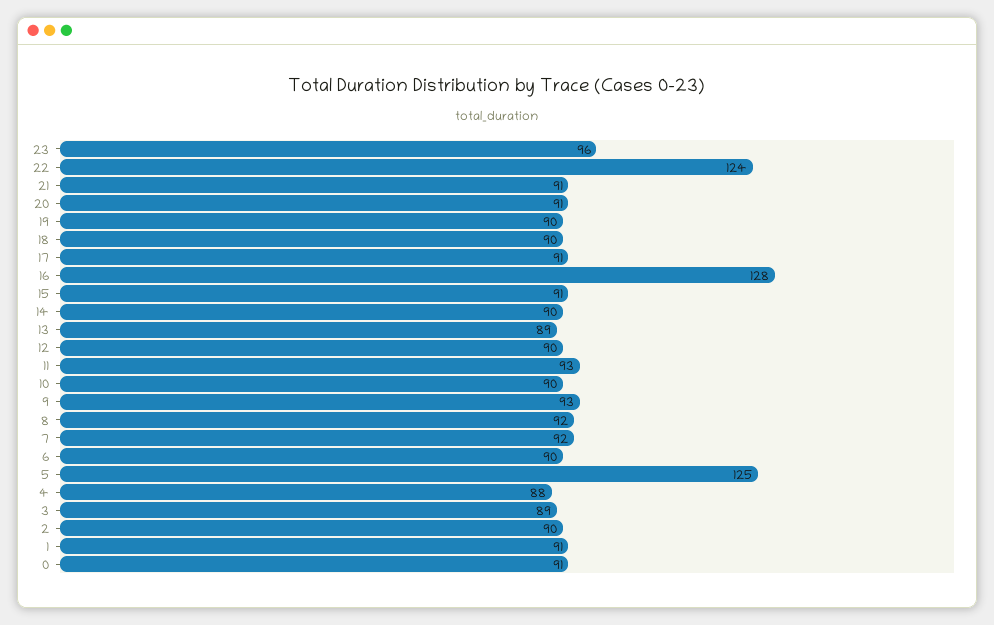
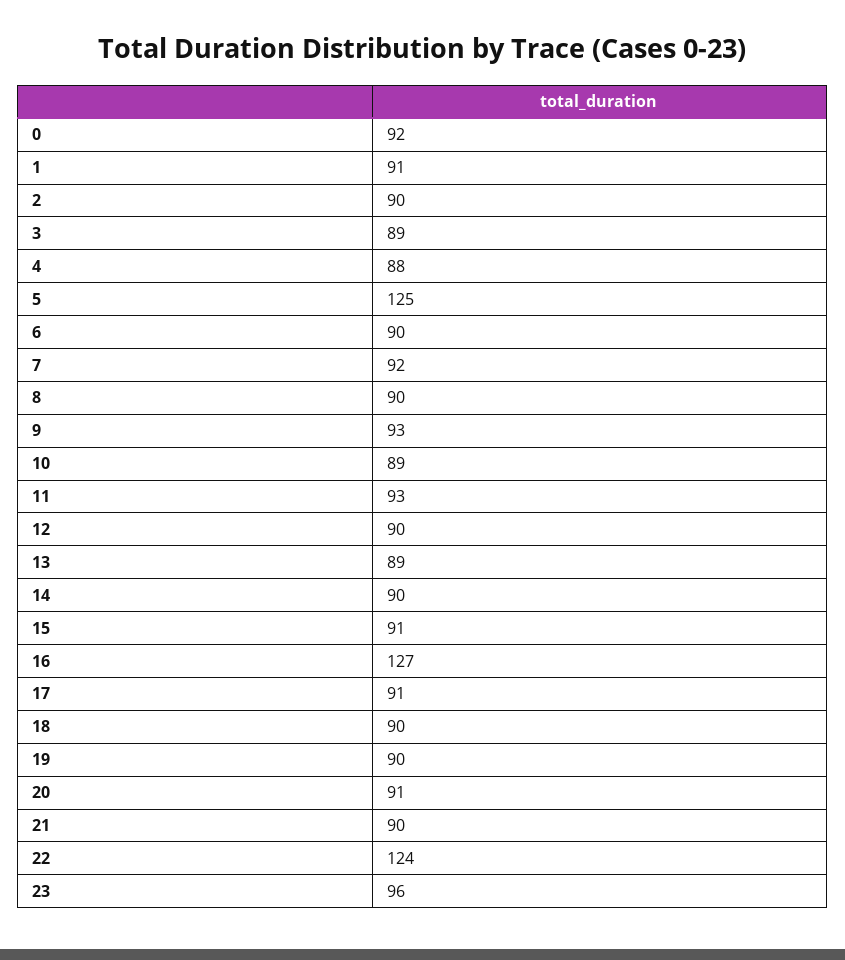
  {
    "23": 96,
    "22": 124,
-   "21": 91,
+   "21": 90,
    "20": 91,
    "19": 90,
    "18": 90,
    "17": 91,
-   "16": 128,
+   "16": 127,
    "15": 91,
    "14": 90,
    "13": 89,
    "12": 90,
    "11": 93,
-   "10": 90,
+   "10": 89,
    "9": 93,
-   "8": 92,
+   "8": 90,
    "7": 92,
    "6": 90,
    "5": 125,
    "4": 88,
    "3": 89,
    "2": 90,
    "1": 91,
-   "0": 91
+   "0": 92
  }

